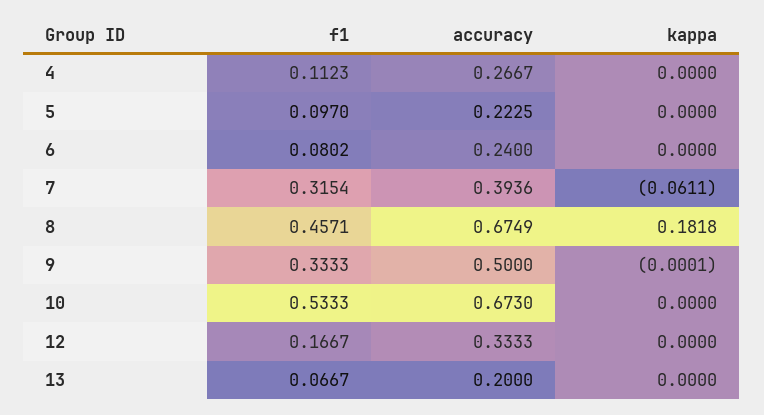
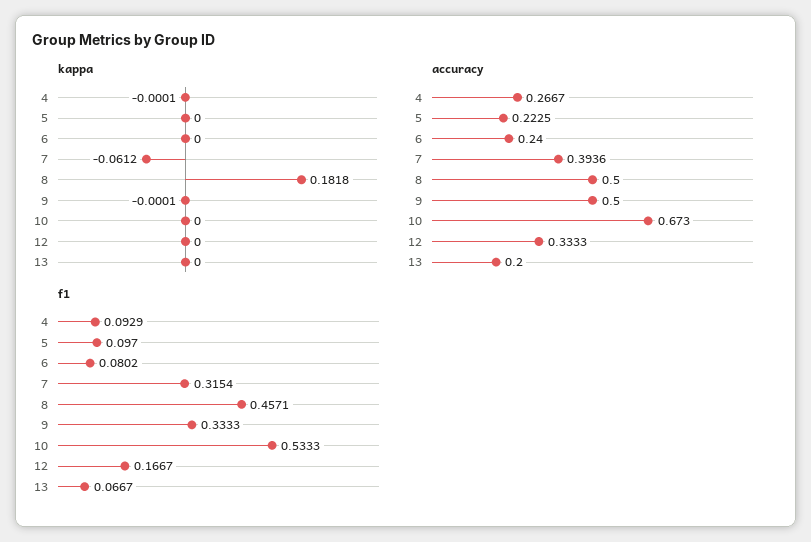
  {
    "f1": {
-     "4": 0.1123,
+     "4": 0.0929,
      "5": 0.097,
      "6": 0.0802,
      "7": 0.3154,
      "8": 0.4571,
      "9": 0.3333,
      "10": 0.5333,
      "12": 0.1667,
      "13": 0.0667
    },
    "accuracy": {
      "4": 0.2667,
      "5": 0.2225,
      "6": 0.24,
      "7": 0.3936,
-     "8": 0.6749,
+     "8": 0.5,
      "9": 0.5,
      "10": 0.673,
      "12": 0.3333,
      "13": 0.2
    },
    "kappa": {
-     "4": 0,
+     "4": -0.0001,
      "5": 0,
      "6": 0,
-     "7": -0.0611,
+     "7": -0.0612,
      "8": 0.1818,
      "9": -0.0001,
      "10": 0,
      "12": 0,
      "13": 0
    }
  }

